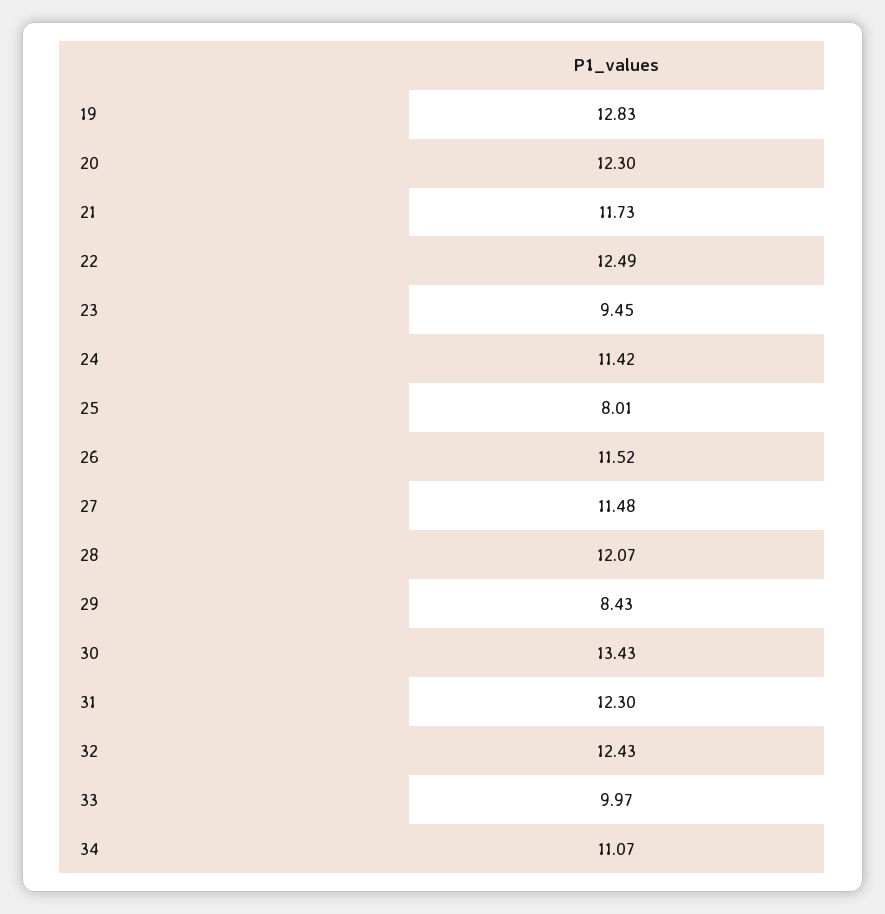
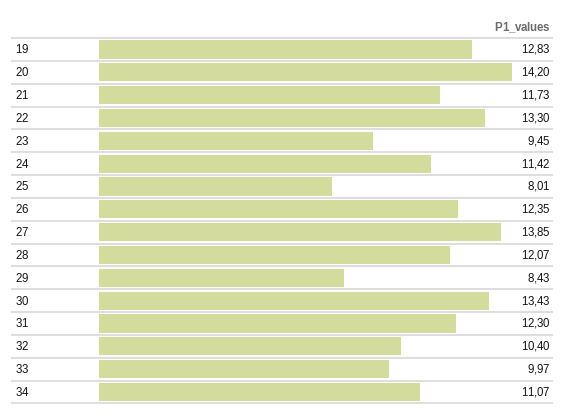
  {
    "19": 12.83,
-   "20": 12.3,
+   "20": 14.2,
    "21": 11.73,
-   "22": 12.49,
+   "22": 13.3,
    "23": 9.45,
    "24": 11.42,
    "25": 8.01,
-   "26": 11.52,
+   "26": 12.35,
-   "27": 11.48,
+   "27": 13.85,
    "28": 12.07,
    "29": 8.43,
    "30": 13.43,
    "31": 12.3,
-   "32": 12.43,
+   "32": 10.4,
    "33": 9.97,
    "34": 11.07
  }

